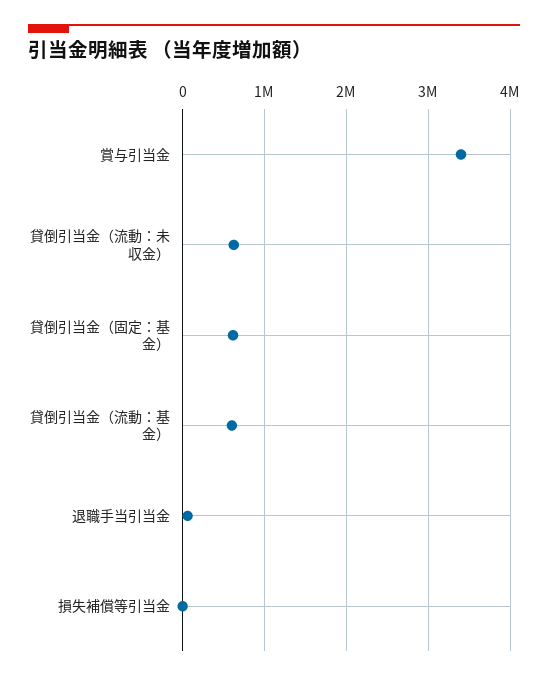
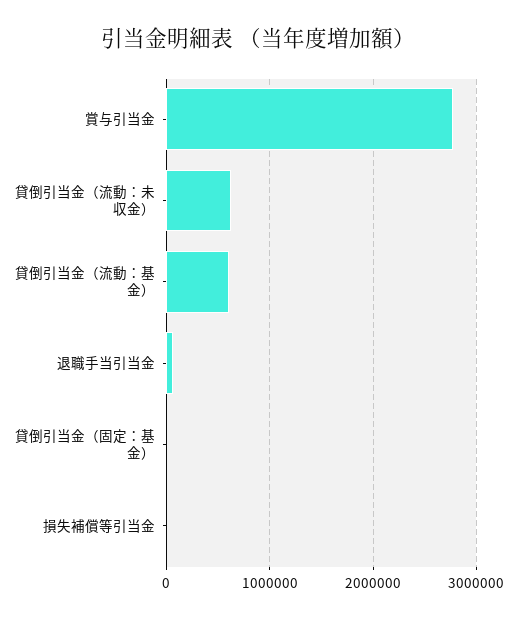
  {
-   "賞与引当金": 3400000,
+   "賞与引当金": 2800000,
    "貸倒引当金（流動：未収金）": 600000,
-   "貸倒引当金（固定：基金）": 600000,
+   "貸倒引当金（固定：基金）": 0,
    "貸倒引当金（流動：基金）": 600000,
    "退職手当引当金": 100000,
    "損失補償等引当金": 0
  }

